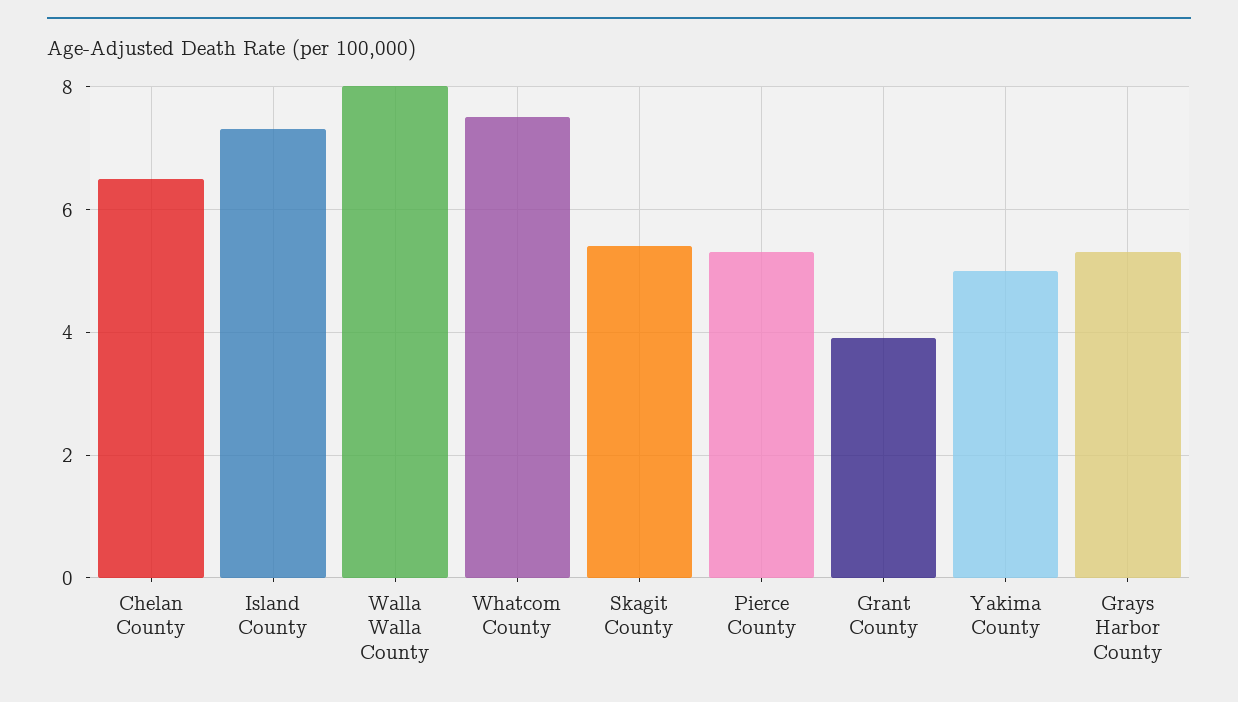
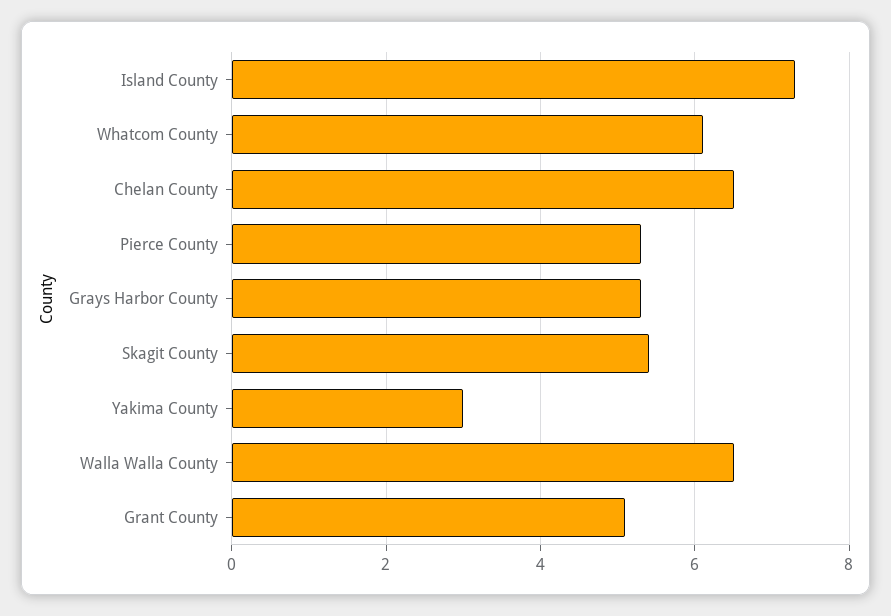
  {
    "Chelan County": 6.5,
    "Island County": 7.5,
-   "Walla Walla County": 8,
+   "Walla Walla County": 6.5,
-   "Whatcom County": 7.5,
+   "Whatcom County": 6,
    "Skagit County": 5.5,
    "Pierce County": 5.5,
-   "Grant County": 4,
+   "Grant County": 5,
-   "Yakima County": 5,
+   "Yakima County": 3,
    "Grays Harbor County": 5.5
  }

